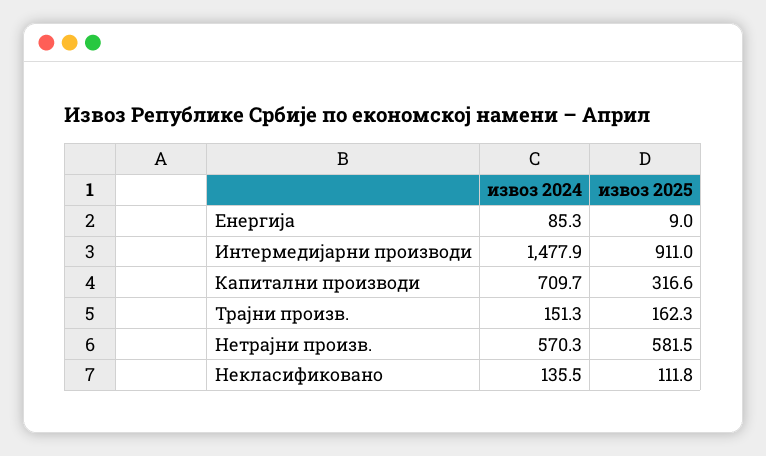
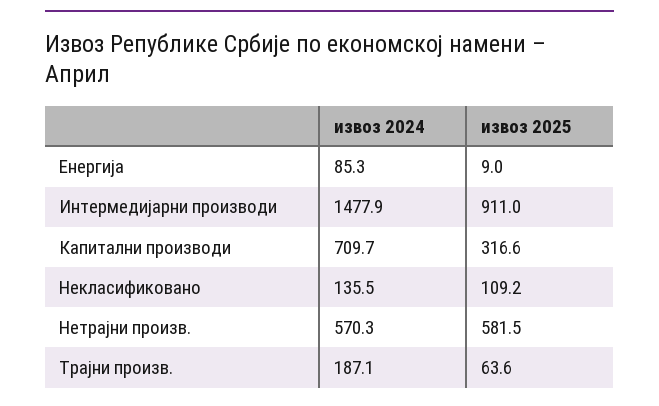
  {
    "извоз 2024": {
      "Енергија": 85.3,
      "Интермедијарни производи": 1477.9,
      "Капитални производи": 709.7,
-     "Трајни произв.": 151.3,
+     "Трајни произв.": 187.1,
      "Нетрајни произв.": 570.3,
      "Некласификовано": 135.5
    },
    "извоз 2025": {
      "Енергија": 9,
      "Интермедијарни производи": 911,
      "Капитални производи": 316.6,
-     "Трајни произв.": 162.3,
+     "Трајни произв.": 63.6,
      "Нетрајни произв.": 581.5,
-     "Некласификовано": 111.8
+     "Некласификовано": 109.2
    }
  }

